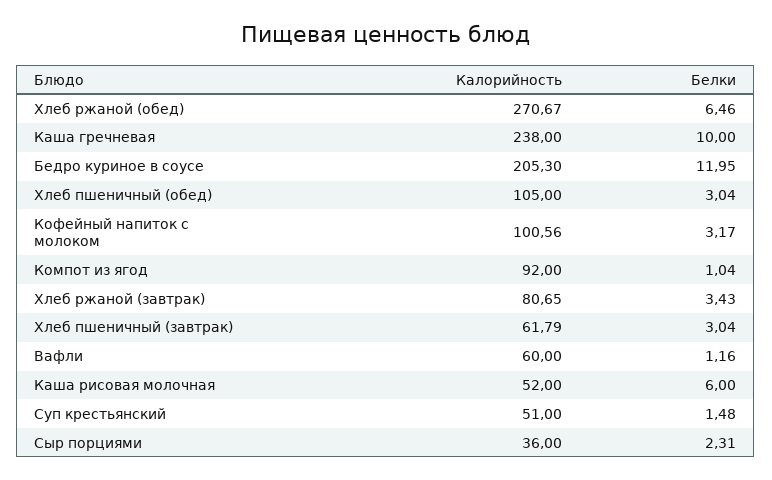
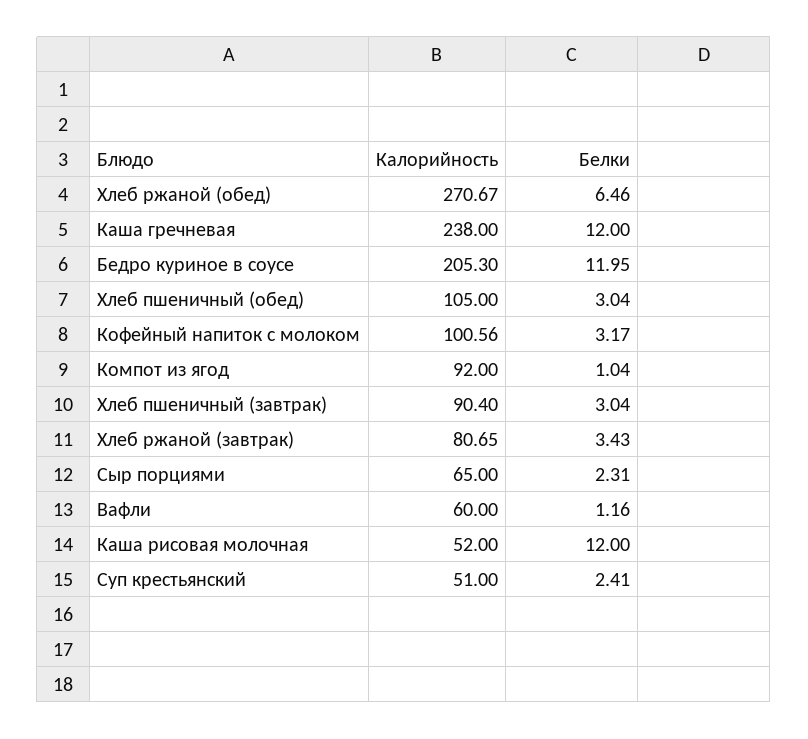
  {
    "Калорийность": {
      "Хлеб ржаной (обед)": 270.67,
      "Каша гречневая": 238,
      "Бедро куриное в соусе": 205.3,
      "Хлеб пшеничный (обед)": 105,
      "Кофейный напиток с молоком": 100.56,
      "Компот из ягод": 92,
      "Хлеб ржаной (завтрак)": 80.65,
-     "Хлеб пшеничный (завтрак)": 61.79,
+     "Хлеб пшеничный (завтрак)": 90.4,
      "Вафли": 60,
      "Каша рисовая молочная": 52,
      "Суп крестьянский": 51,
-     "Сыр порциями": 36
+     "Сыр порциями": 65
    },
    "Белки": {
      "Хлеб ржаной (обед)": 6.46,
-     "Каша гречневая": 10,
+     "Каша гречневая": 12,
      "Бедро куриное в соусе": 11.95,
      "Хлеб пшеничный (обед)": 3.04,
      "Кофейный напиток с молоком": 3.17,
      "Компот из ягод": 1.04,
      "Хлеб ржаной (завтрак)": 3.43,
      "Хлеб пшеничный (завтрак)": 3.04,
      "Вафли": 1.16,
-     "Каша рисовая молочная": 6,
+     "Каша рисовая молочная": 12,
-     "Суп крестьянский": 1.48,
+     "Суп крестьянский": 2.41,
      "Сыр порциями": 2.31
    }
  }

